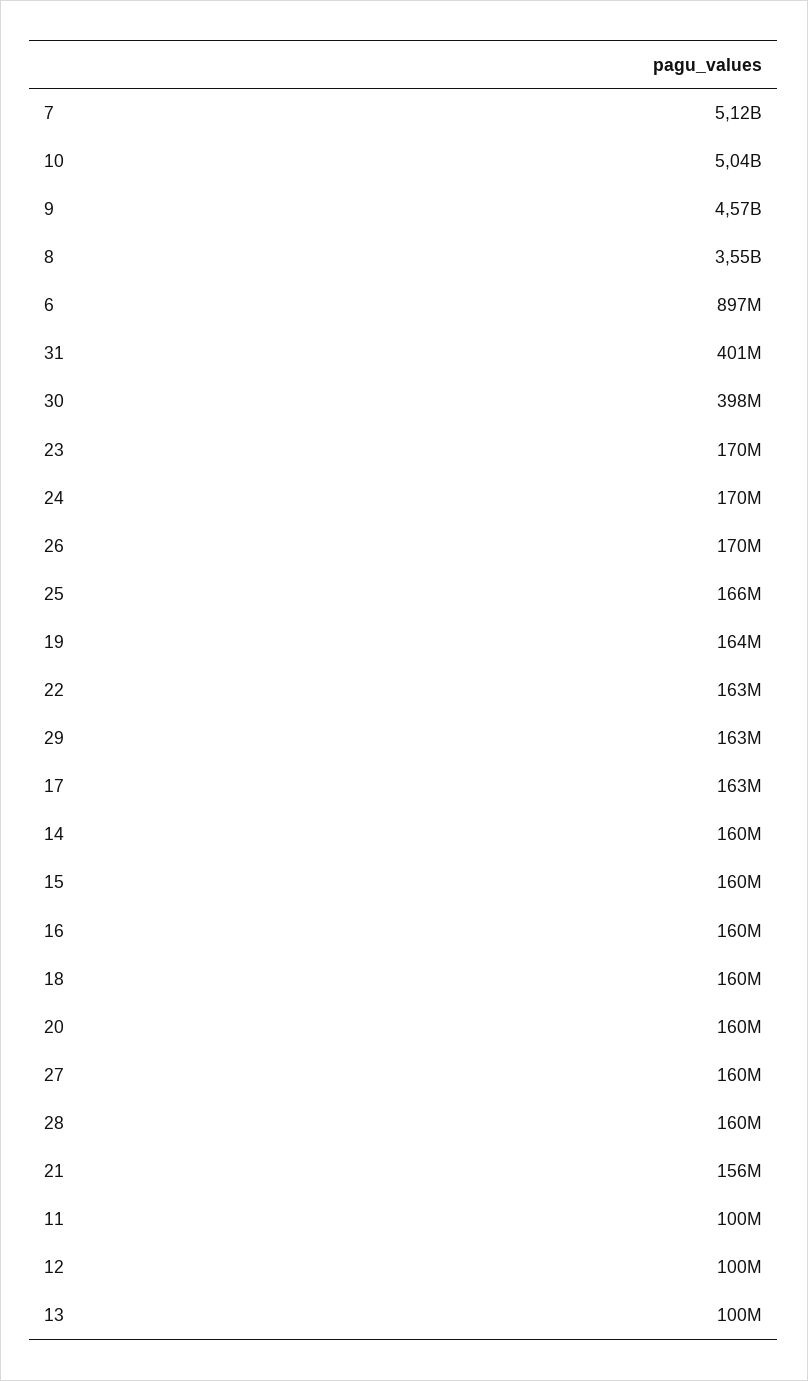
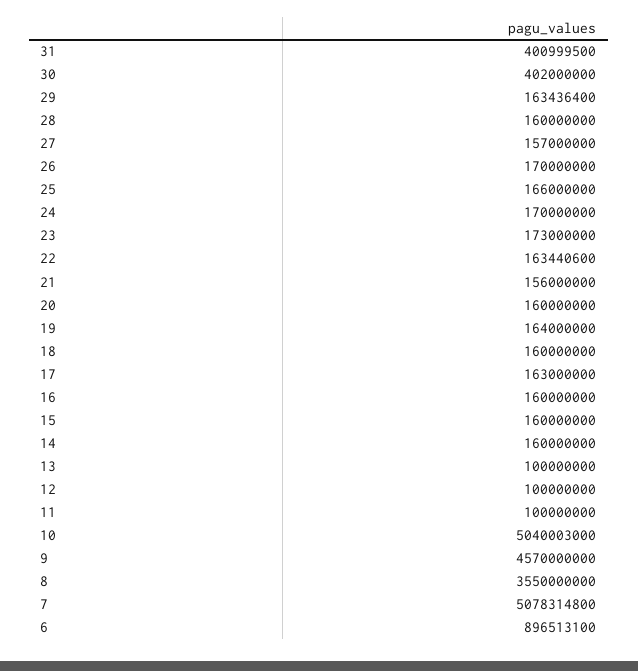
  {
-   "7": 5120000000,
+   "7": 5078314800,
    "10": 5040003000,
    "9": 4570000000,
    "8": 3550000000,
    "6": 896513100,
    "31": 400999500,
-   "30": 398000000,
+   "30": 402000000,
-   "23": 170000000,
+   "23": 173000000,
    "24": 170000000,
    "26": 170000000,
    "25": 166000000,
    "19": 164000000,
    "22": 163440600,
    "29": 163436400,
    "17": 163000000,
    "14": 160000000,
    "15": 160000000,
    "16": 160000000,
    "18": 160000000,
    "20": 160000000,
-   "27": 160000000,
+   "27": 157000000,
    "28": 160000000,
    "21": 156000000,
    "11": 100000000,
    "12": 100000000,
    "13": 100000000
  }

